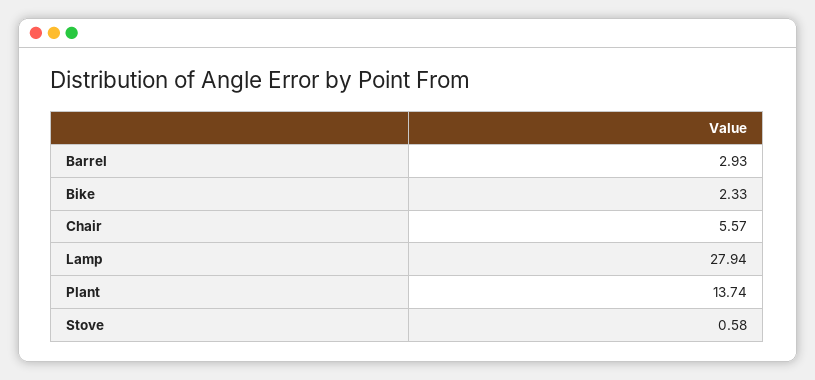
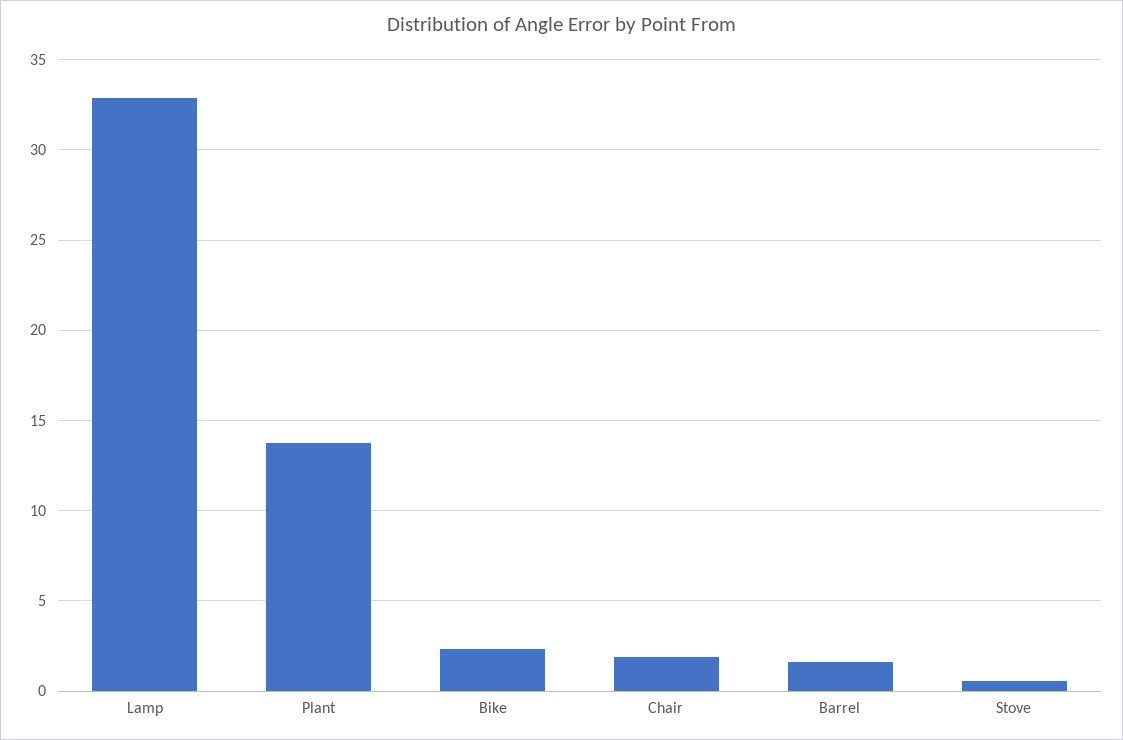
  {
-   "Barrel": 2.93,
+   "Barrel": 1.5,
    "Bike": 2.33,
-   "Chair": 5.57,
+   "Chair": 2,
-   "Lamp": 27.94,
+   "Lamp": 33,
    "Plant": 13.74,
    "Stove": 0.58
  }

